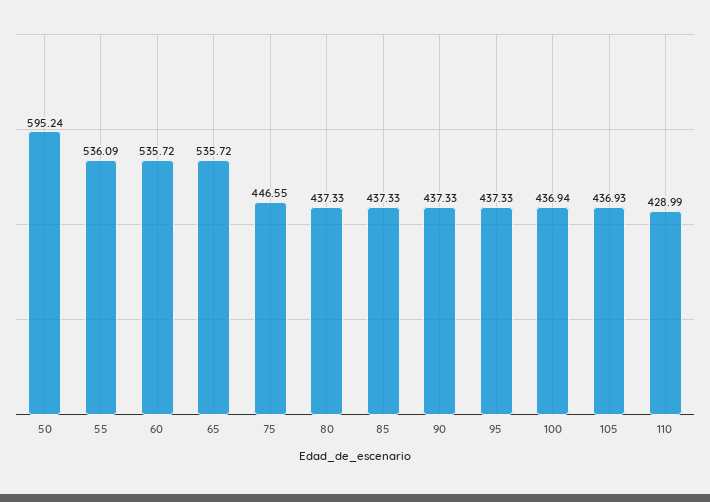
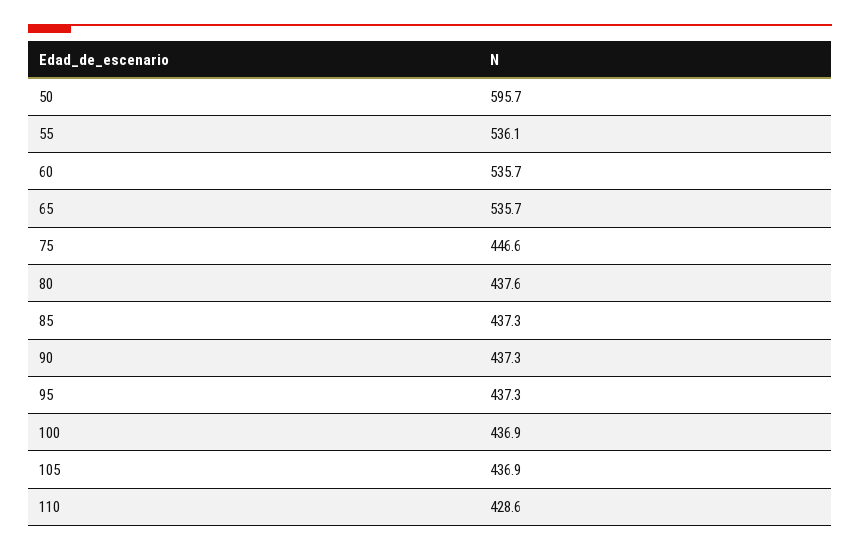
  {
-   "50": 595.24,
+   "50": 595.7,
    "55": 536.09,
    "60": 535.72,
    "65": 535.72,
    "75": 446.55,
-   "80": 437.33,
+   "80": 437.6,
    "85": 437.33,
    "90": 437.33,
    "95": 437.33,
    "100": 436.94,
    "105": 436.93,
-   "110": 428.99
+   "110": 428.6
  }

